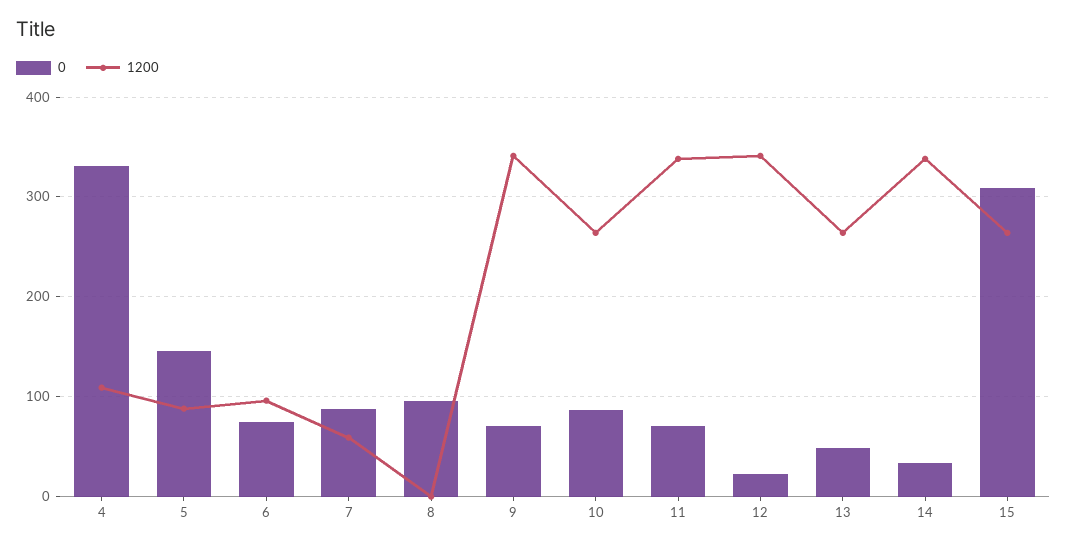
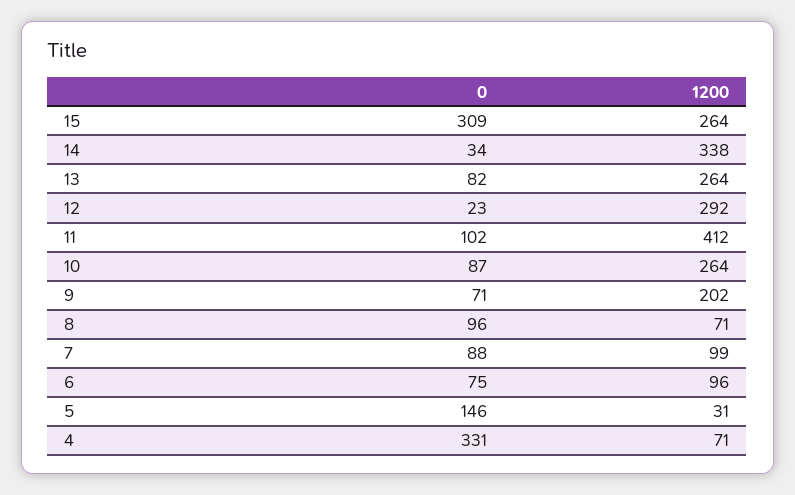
  {
    "0": {
      "4": 331,
      "5": 146,
      "6": 75,
      "7": 88,
      "8": 96,
      "9": 71,
      "10": 87,
-     "11": 70,
+     "11": 102,
      "12": 23,
-     "13": 50,
+     "13": 82,
      "14": 34,
      "15": 309
    },
    "1200": {
-     "4": 110,
+     "4": 71,
-     "5": 90,
+     "5": 31,
      "6": 96,
-     "7": 60,
+     "7": 99,
-     "8": 0,
+     "8": 71,
-     "9": 340,
+     "9": 202,
      "10": 264,
-     "11": 340,
+     "11": 412,
-     "12": 340,
+     "12": 292,
      "13": 264,
      "14": 338,
      "15": 264
    }
  }

